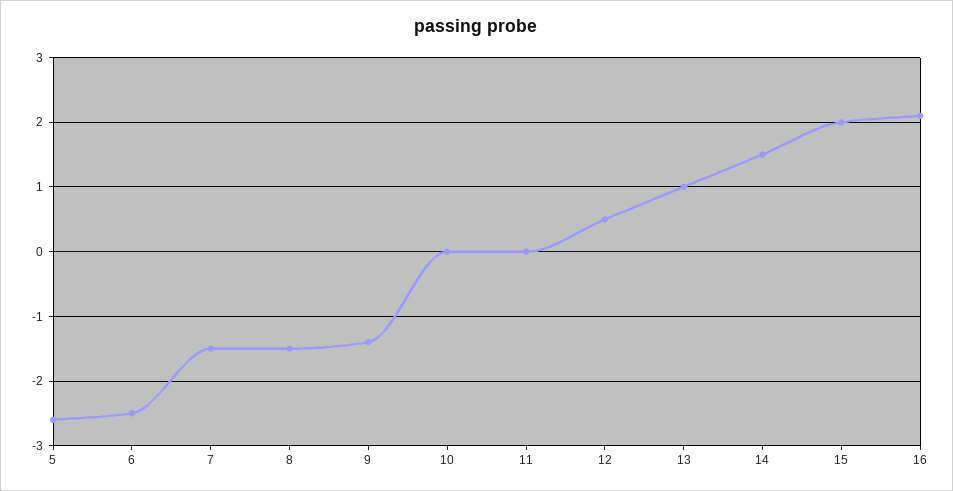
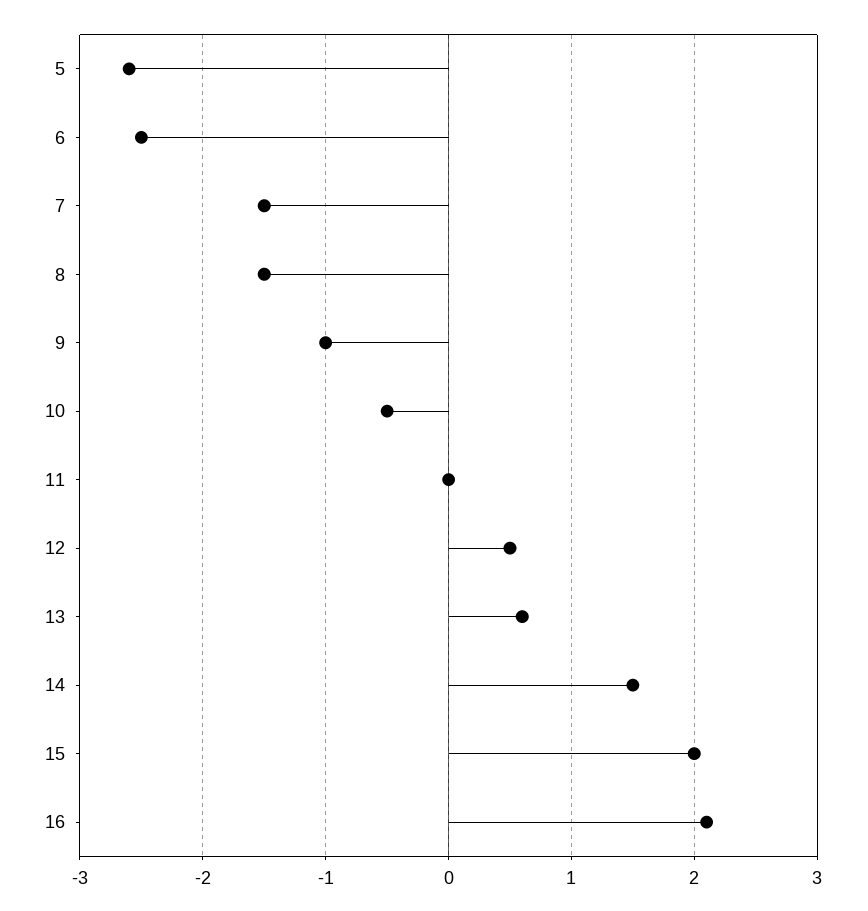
  {
    "5": -2.6,
    "6": -2.5,
    "7": -1.5,
    "8": -1.5,
-   "9": -1.4,
+   "9": -1,
-   "10": 0,
+   "10": -0.5,
    "11": 0,
    "12": 0.5,
-   "13": 1,
+   "13": 0.6,
    "14": 1.5,
    "15": 2,
    "16": 2.1
  }

